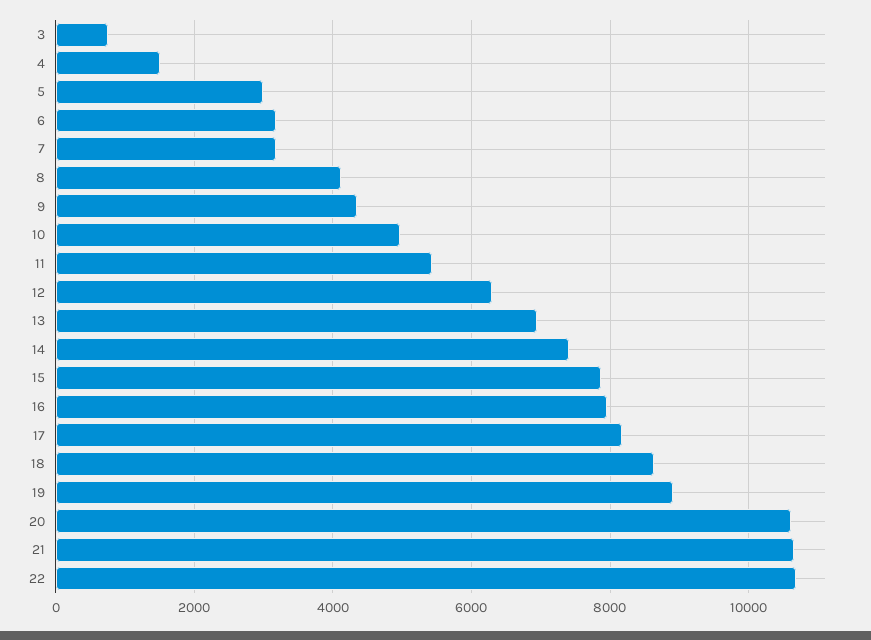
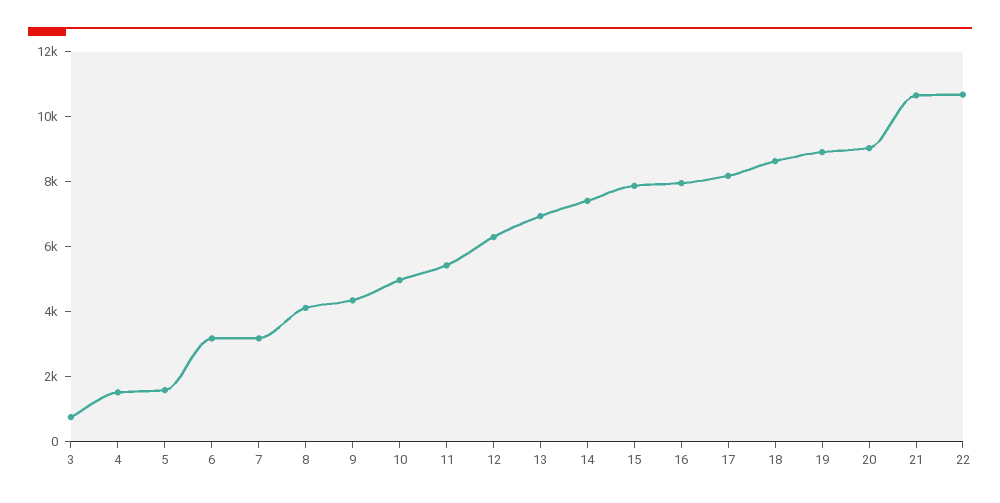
  {
    "3": 800,
    "4": 1600,
-   "5": 3000,
+   "5": 1500,
    "6": 3200,
    "7": 3200,
    "8": 4200,
    "9": 4400,
    "10": 5000,
    "11": 5400,
    "12": 6200,
    "13": 7000,
    "14": 7400,
    "15": 7800,
    "16": 8000,
    "17": 8200,
    "18": 8600,
    "19": 9000,
-   "20": 10600,
+   "20": 9000,
    "21": 10600,
    "22": 10600
  }

